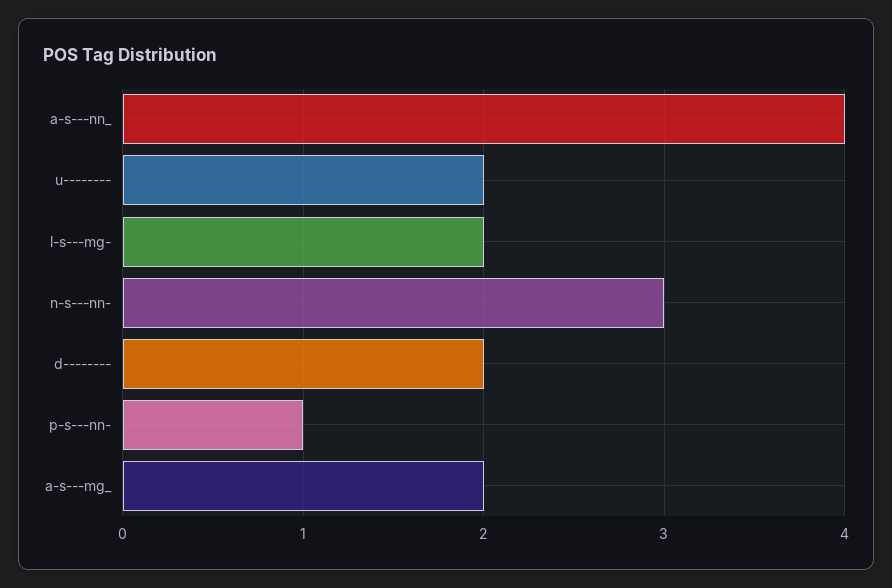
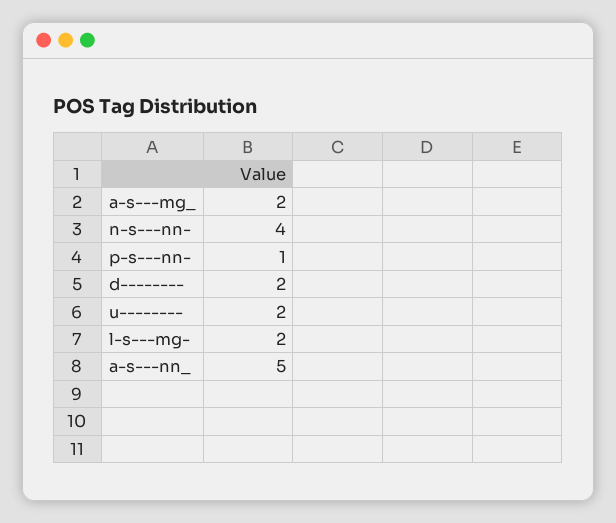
  {
-   "a-s---nn_": 4,
+   "a-s---nn_": 5,
    "u--------": 2,
    "l-s---mg-": 2,
-   "n-s---nn-": 3,
+   "n-s---nn-": 4,
    "d--------": 2,
    "p-s---nn-": 1,
    "a-s---mg_": 2
  }

